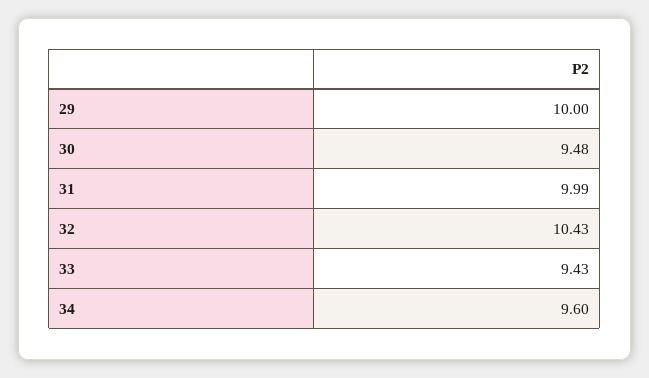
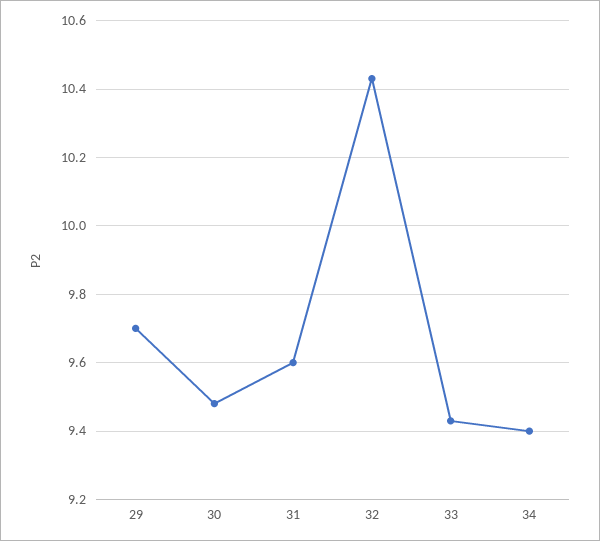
  {
-   "29": 10,
+   "29": 9.7,
    "30": 9.48,
-   "31": 9.99,
+   "31": 9.6,
    "32": 10.43,
    "33": 9.43,
-   "34": 9.6
+   "34": 9.4
  }

